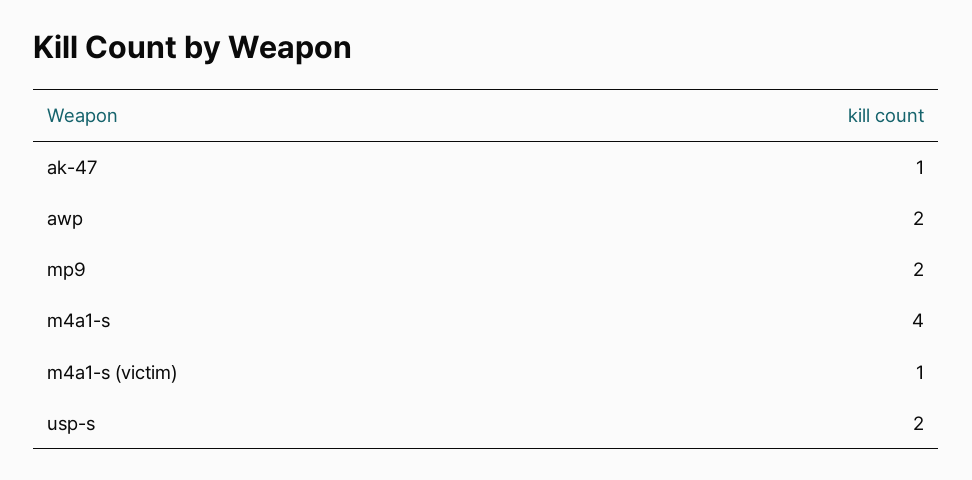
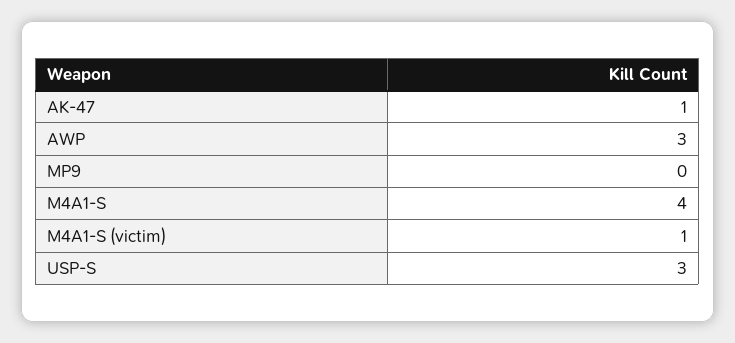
  {
    "ak-47": 1,
-   "awp": 2,
+   "awp": 3,
-   "mp9": 2,
+   "mp9": 0,
    "m4a1-s": 4,
    "m4a1-s (victim)": 1,
-   "usp-s": 2
+   "usp-s": 3
  }

